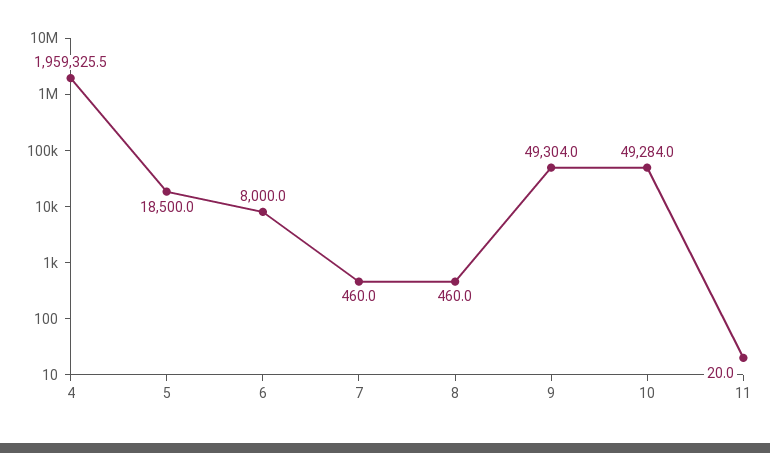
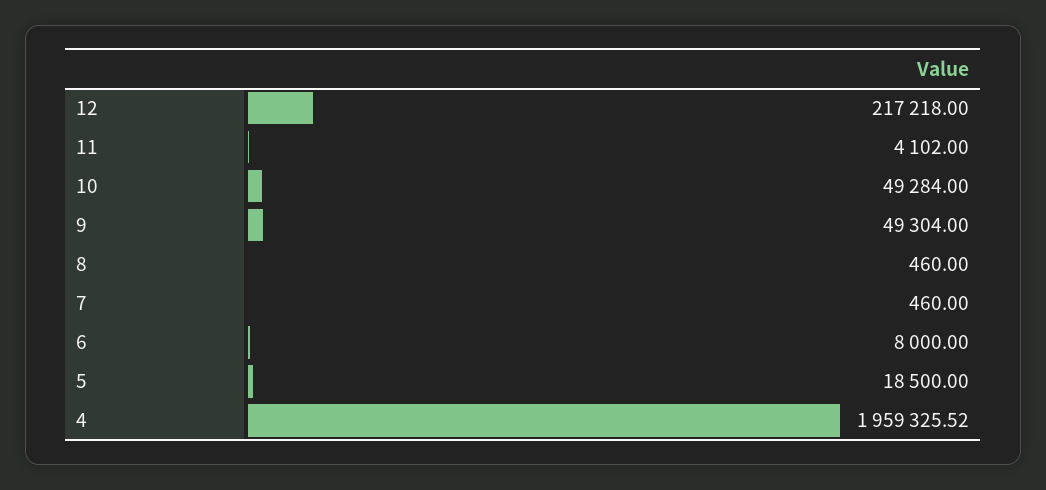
  {
    "4": 1959325.52,
    "5": 18500,
    "6": 8000,
    "7": 460,
    "8": 460,
    "9": 49304,
    "10": 49284,
-   "11": 20
+   "11": 4102,
+   "12": 217218
  }

